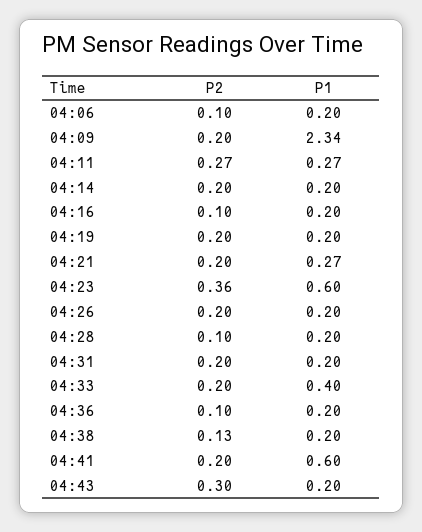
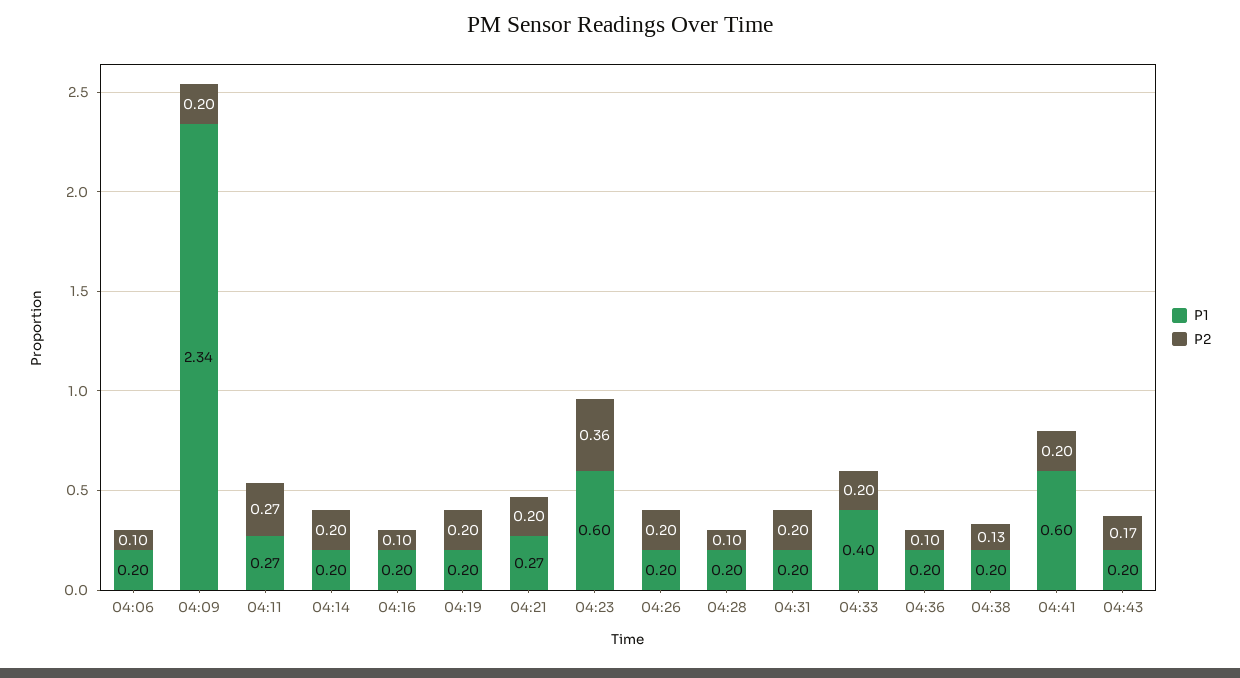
  {
    "P2": {
      "04:06": 0.1,
      "04:09": 0.2,
      "04:11": 0.27,
      "04:14": 0.2,
      "04:16": 0.1,
      "04:19": 0.2,
      "04:21": 0.2,
      "04:23": 0.36,
      "04:26": 0.2,
      "04:28": 0.1,
      "04:31": 0.2,
      "04:33": 0.2,
      "04:36": 0.1,
      "04:38": 0.13,
      "04:41": 0.2,
-     "04:43": 0.3
+     "04:43": 0.17
    },
    "P1": {
      "04:06": 0.2,
      "04:09": 2.34,
      "04:11": 0.27,
      "04:14": 0.2,
      "04:16": 0.2,
      "04:19": 0.2,
      "04:21": 0.27,
      "04:23": 0.6,
      "04:26": 0.2,
      "04:28": 0.2,
      "04:31": 0.2,
      "04:33": 0.4,
      "04:36": 0.2,
      "04:38": 0.2,
      "04:41": 0.6,
      "04:43": 0.2
    }
  }

